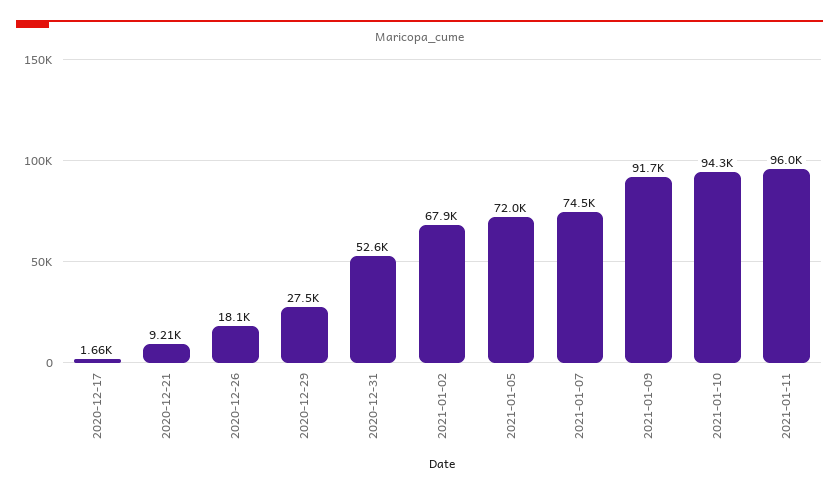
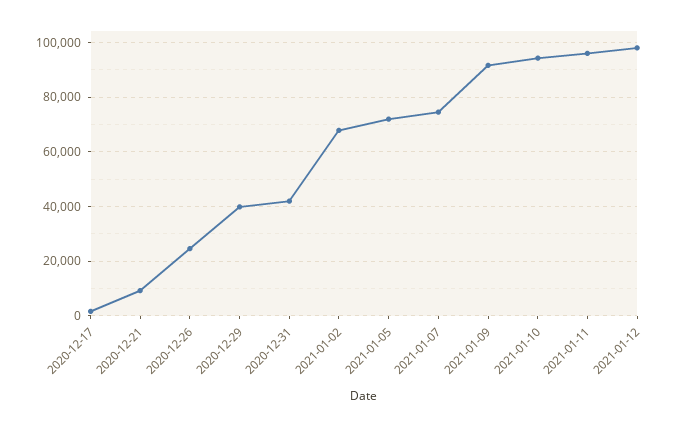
  {
    "2020-12-17": 1660,
    "2020-12-21": 9210,
-   "2020-12-26": 18100,
+   "2020-12-26": 25000,
-   "2020-12-29": 27500,
+   "2020-12-29": 40000,
-   "2020-12-31": 52600,
+   "2020-12-31": 42500,
    "2021-01-02": 67900,
    "2021-01-05": 72000,
    "2021-01-07": 74500,
    "2021-01-09": 91700,
    "2021-01-10": 94300,
-   "2021-01-11": 96000
+   "2021-01-11": 96000,
+   "2021-01-12": 97500
  }

